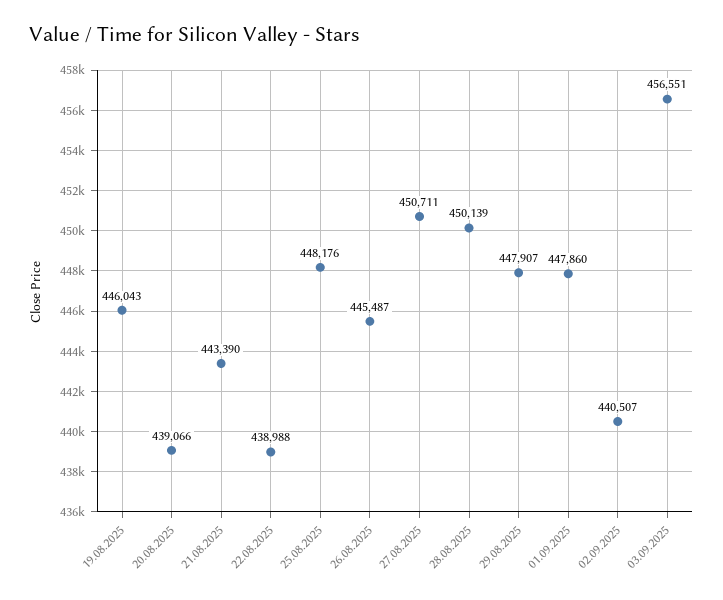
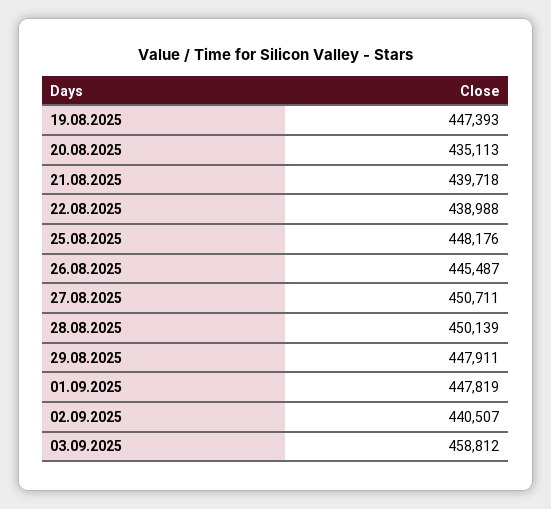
  {
-   "19.08.2025": 446043,
+   "19.08.2025": 447393,
-   "20.08.2025": 439066,
+   "20.08.2025": 435113,
-   "21.08.2025": 443390,
+   "21.08.2025": 439718,
    "22.08.2025": 438988,
    "25.08.2025": 448176,
    "26.08.2025": 445487,
    "27.08.2025": 450711,
    "28.08.2025": 450139,
-   "29.08.2025": 447907,
+   "29.08.2025": 447911,
-   "01.09.2025": 447860,
+   "01.09.2025": 447819,
    "02.09.2025": 440507,
-   "03.09.2025": 456551
+   "03.09.2025": 458812
  }

